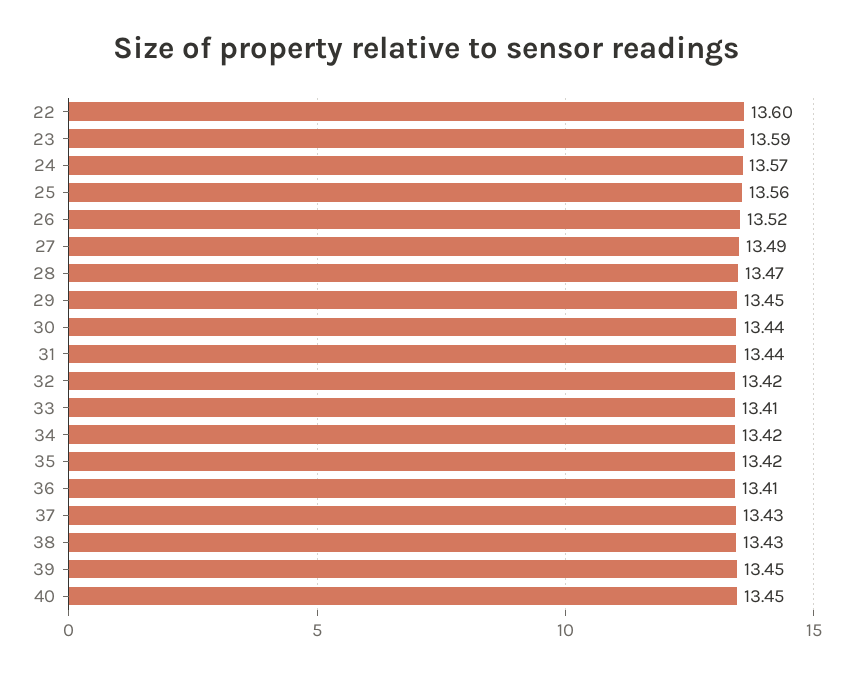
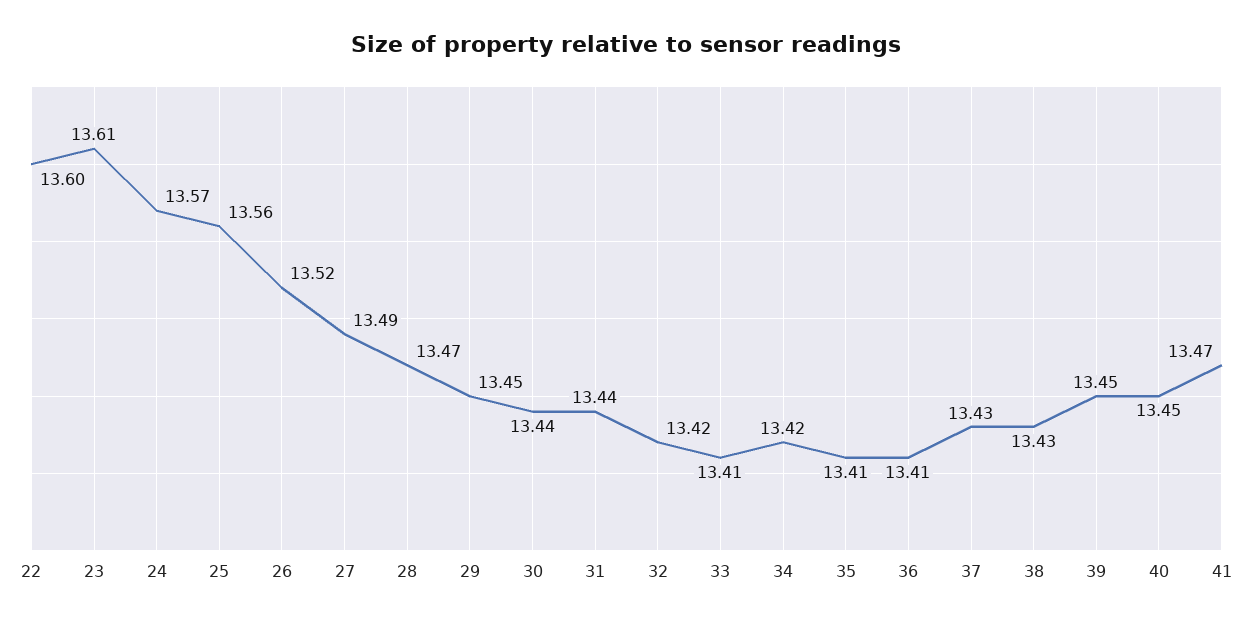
  {
    "22": 13.6,
-   "23": 13.59,
+   "23": 13.61,
    "24": 13.57,
    "25": 13.56,
    "26": 13.52,
    "27": 13.49,
    "28": 13.47,
    "29": 13.45,
    "30": 13.44,
    "31": 13.44,
    "32": 13.42,
    "33": 13.41,
    "34": 13.42,
-   "35": 13.42,
+   "35": 13.41,
    "36": 13.41,
    "37": 13.43,
    "38": 13.43,
    "39": 13.45,
-   "40": 13.45
+   "40": 13.45,
+   "41": 13.47
  }

